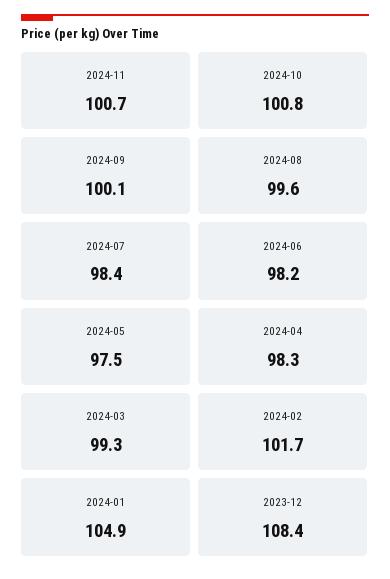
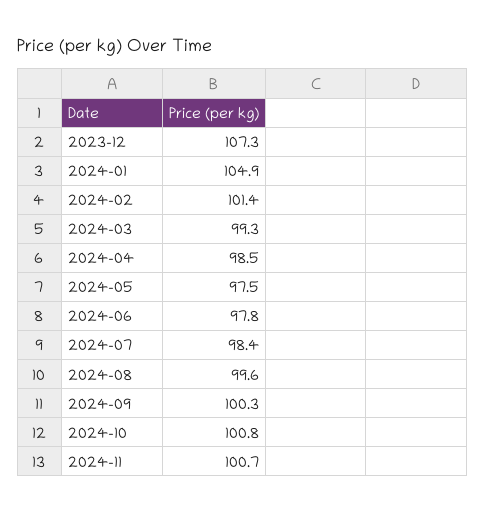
  {
    "2024-11": 100.7,
    "2024-10": 100.8,
-   "2024-09": 100.1,
+   "2024-09": 100.3,
    "2024-08": 99.6,
    "2024-07": 98.4,
-   "2024-06": 98.2,
+   "2024-06": 97.8,
    "2024-05": 97.5,
-   "2024-04": 98.3,
+   "2024-04": 98.5,
    "2024-03": 99.3,
-   "2024-02": 101.7,
+   "2024-02": 101.4,
    "2024-01": 104.9,
-   "2023-12": 108.4
+   "2023-12": 107.3
  }

